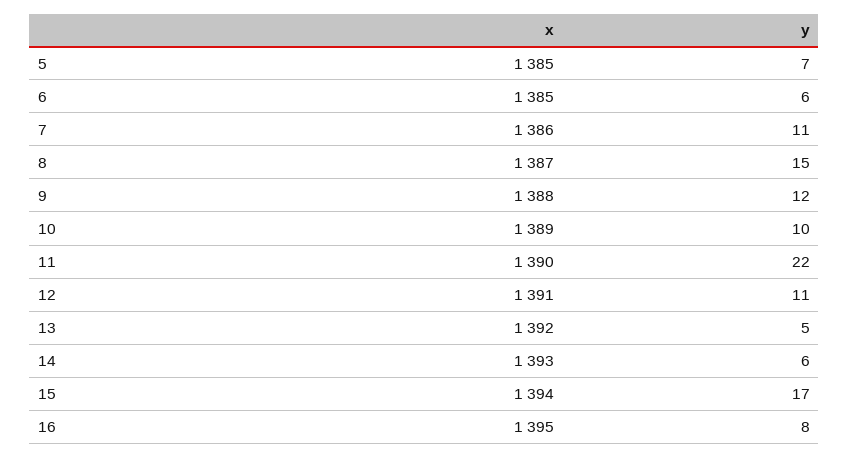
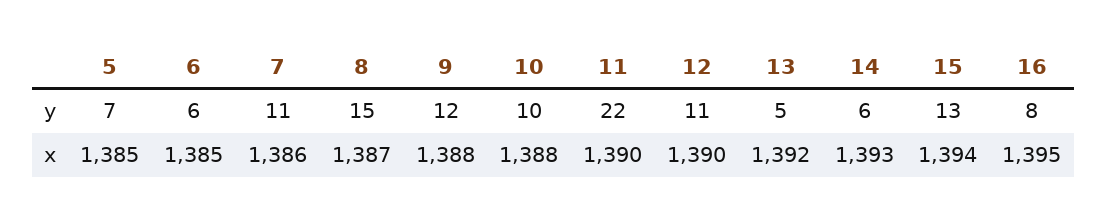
  {
    "x": {
      "5": 1385,
      "6": 1385,
      "7": 1386,
      "8": 1387,
      "9": 1388,
-     "10": 1389,
+     "10": 1388,
      "11": 1390,
-     "12": 1391,
+     "12": 1390,
      "13": 1392,
      "14": 1393,
      "15": 1394,
      "16": 1395
    },
    "y": {
      "5": 7,
      "6": 6,
      "7": 11,
      "8": 15,
      "9": 12,
      "10": 10,
      "11": 22,
      "12": 11,
      "13": 5,
      "14": 6,
-     "15": 17,
+     "15": 13,
      "16": 8
    }
  }

